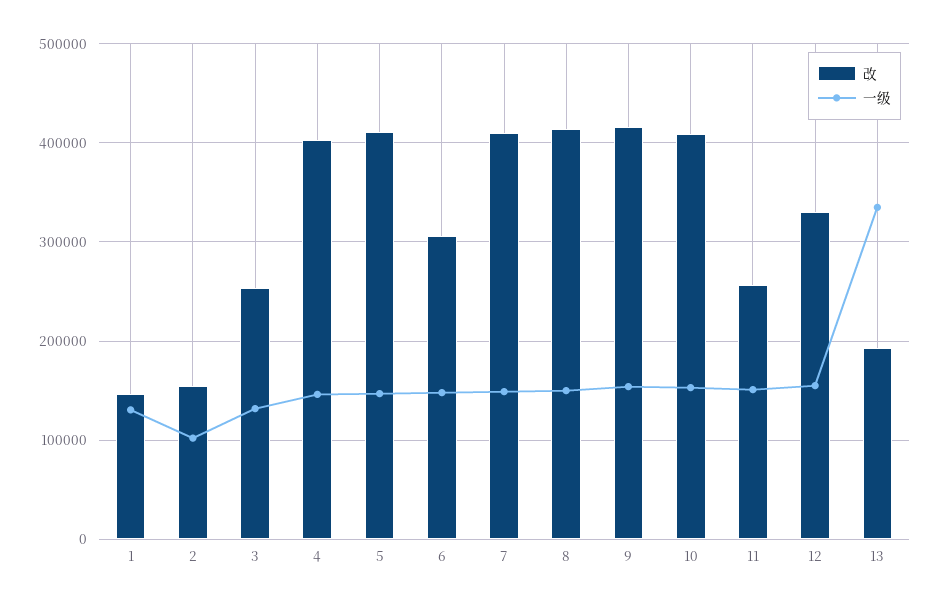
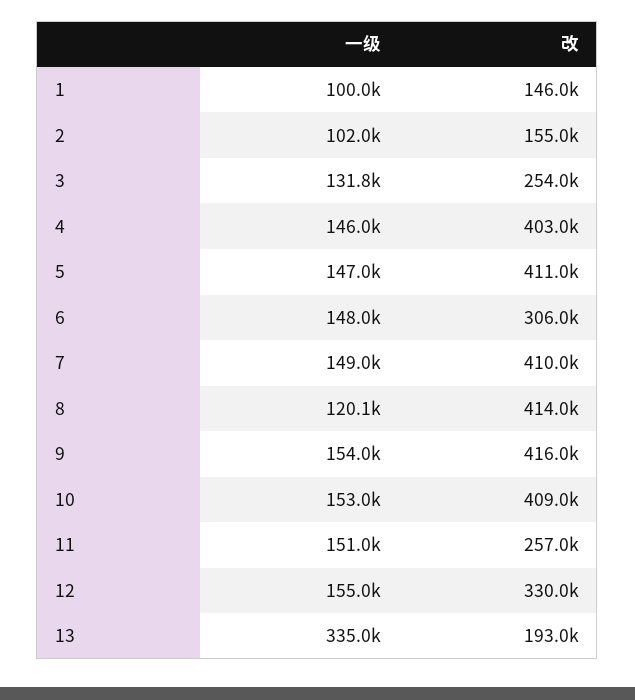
  {
    "改": {
      "1": 146000,
      "2": 155000,
      "3": 254000,
      "4": 403000,
      "5": 411000,
      "6": 306000,
      "7": 410000,
      "8": 414000,
      "9": 416000,
      "10": 409000,
      "11": 257000,
      "12": 330000,
      "13": 193000
    },
    "一级": {
-     "1": 130000,
+     "1": 100000,
      "2": 102000,
      "3": 131800,
      "4": 146000,
      "5": 147000,
      "6": 148000,
      "7": 149000,
-     "8": 150000,
+     "8": 120100,
      "9": 154000,
      "10": 153000,
      "11": 151000,
      "12": 155000,
      "13": 335000
    }
  }

